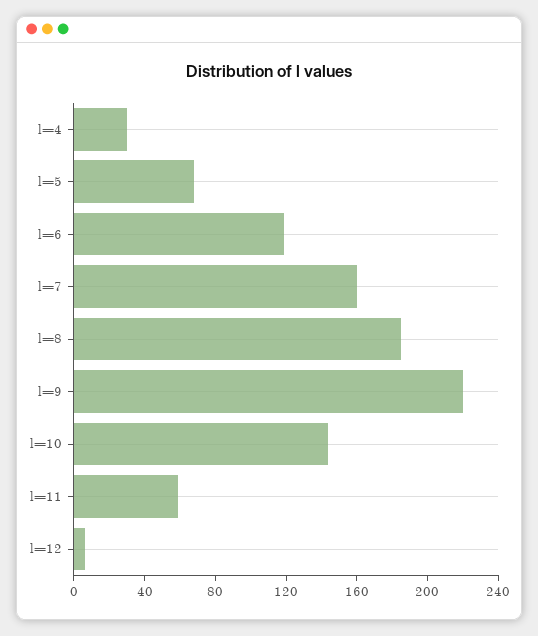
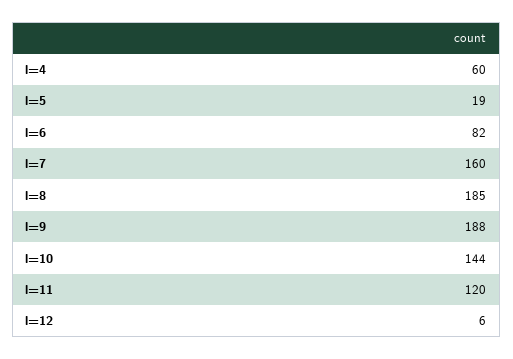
  {
-   "l=4": 30,
+   "l=4": 60,
-   "l=5": 70,
+   "l=5": 19,
-   "l=6": 120,
+   "l=6": 82,
    "l=7": 160,
    "l=8": 185,
-   "l=9": 220,
+   "l=9": 188,
    "l=10": 144,
-   "l=11": 60,
+   "l=11": 120,
    "l=12": 6
  }

